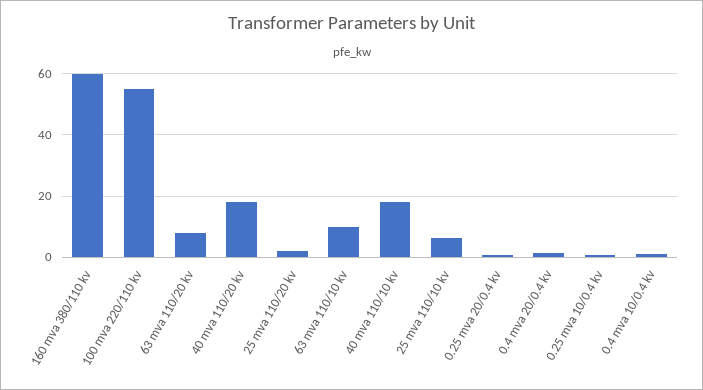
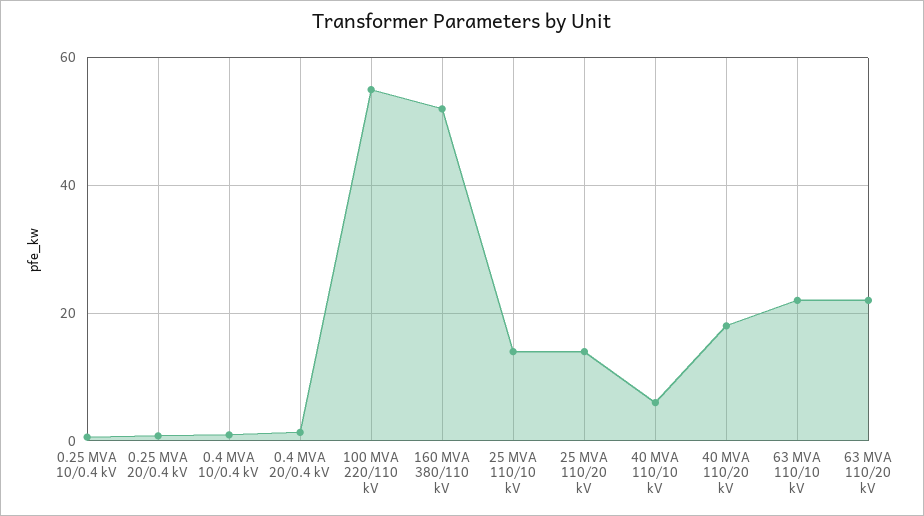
  {
-   "160 mva 380/110 kv": 60,
+   "160 mva 380/110 kv": 52,
    "100 mva 220/110 kv": 56,
-   "63 mva 110/20 kv": 8,
+   "63 mva 110/20 kv": 22,
    "40 mva 110/20 kv": 18,
-   "25 mva 110/20 kv": 2,
+   "25 mva 110/20 kv": 14,
-   "63 mva 110/10 kv": 10,
+   "63 mva 110/10 kv": 22,
-   "40 mva 110/10 kv": 18,
+   "40 mva 110/10 kv": 6,
-   "25 mva 110/10 kv": 6,
+   "25 mva 110/10 kv": 14,
    "0.25 mva 20/0.4 kv": 0,
    "0.4 mva 20/0.4 kv": 2,
    "0.25 mva 10/0.4 kv": 0,
    "0.4 mva 10/0.4 kv": 0
  }

